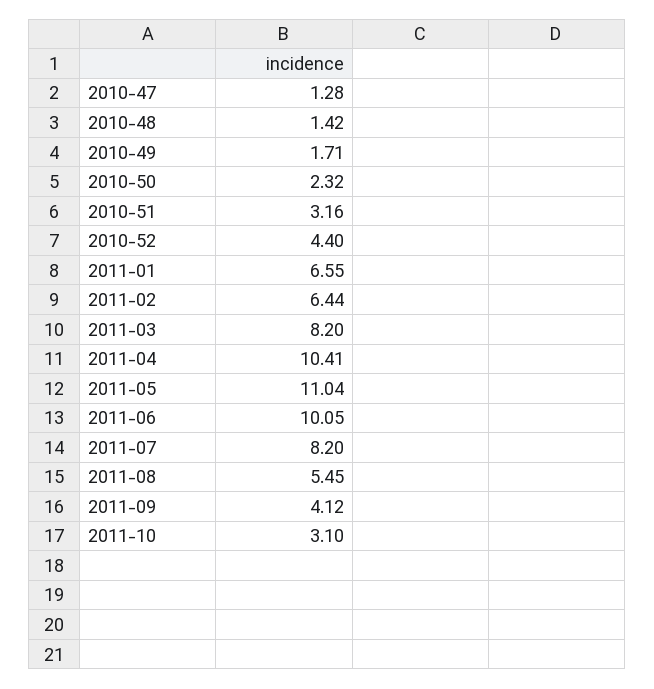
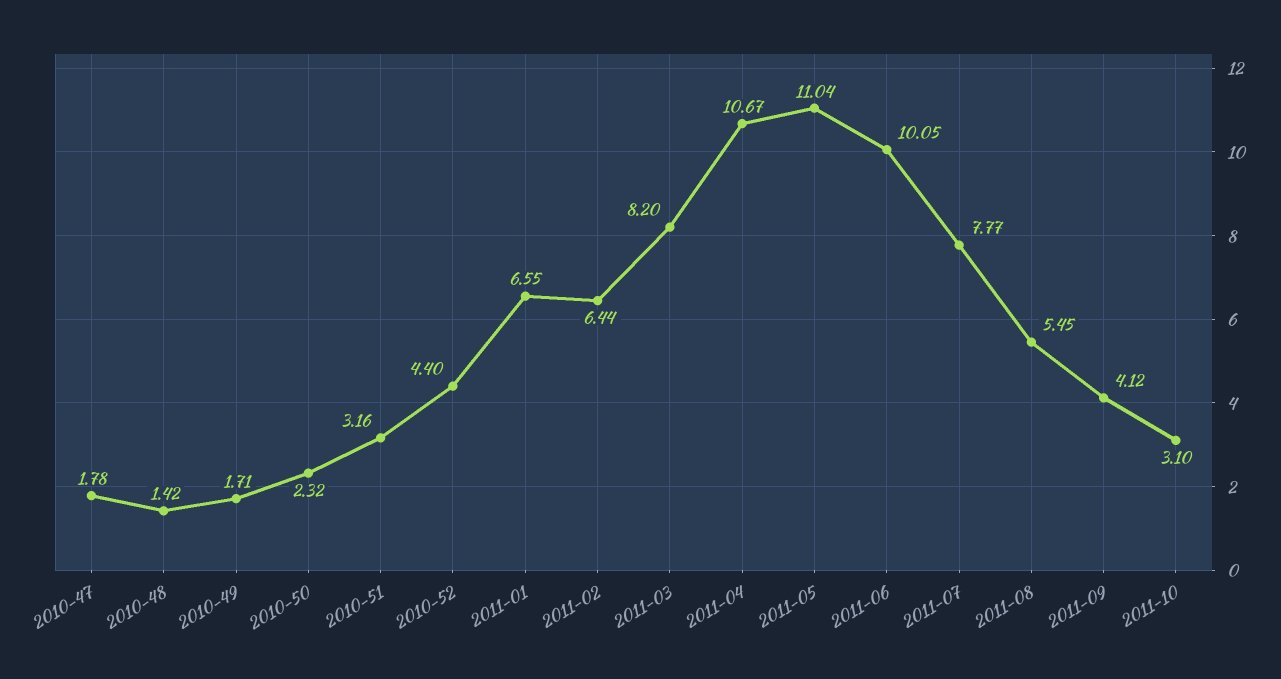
  {
-   "2010-47": 1.28,
+   "2010-47": 1.78,
    "2010-48": 1.42,
    "2010-49": 1.71,
    "2010-50": 2.32,
    "2010-51": 3.16,
    "2010-52": 4.4,
    "2011-01": 6.55,
    "2011-02": 6.44,
    "2011-03": 8.2,
-   "2011-04": 10.41,
+   "2011-04": 10.67,
    "2011-05": 11.04,
    "2011-06": 10.05,
-   "2011-07": 8.2,
+   "2011-07": 7.77,
    "2011-08": 5.45,
    "2011-09": 4.12,
    "2011-10": 3.1
  }

